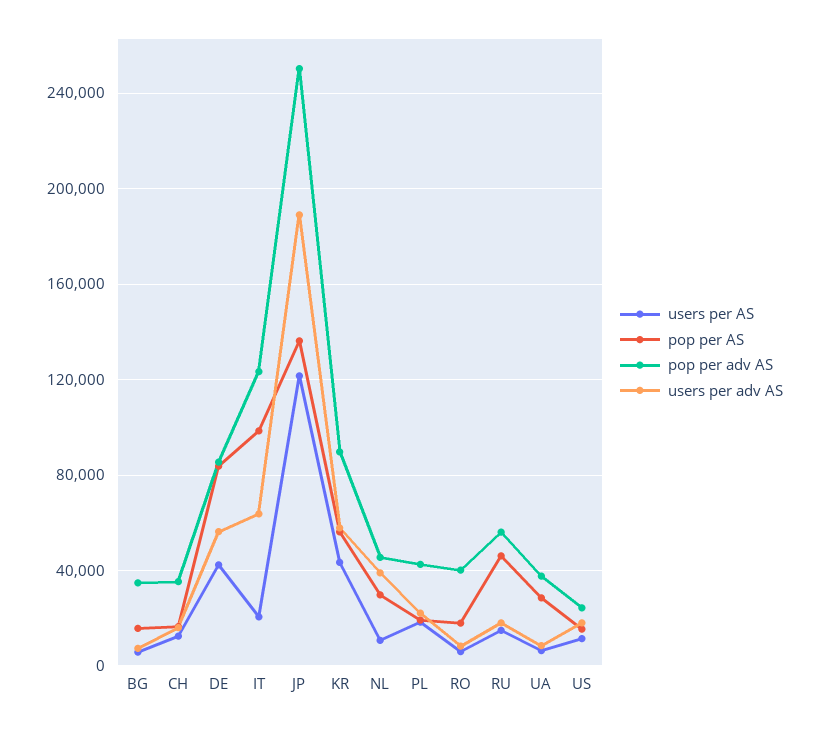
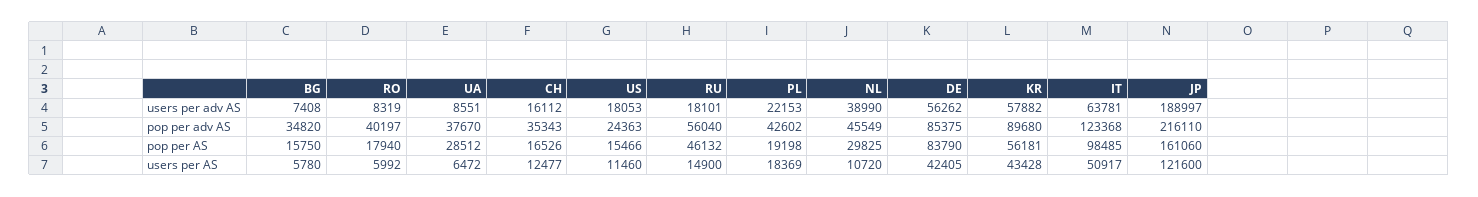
  {
    "users per AS": {
      "BG": 5780,
      "CH": 12477,
      "DE": 42405,
-     "IT": 20000,
+     "IT": 50917,
      "JP": 121600,
      "KR": 43428,
      "NL": 10720,
      "PL": 18369,
      "RO": 5992,
      "RU": 14900,
      "UA": 6472,
      "US": 11460
    },
    "pop per AS": {
      "BG": 15750,
      "CH": 16526,
      "DE": 83790,
      "IT": 98485,
-     "JP": 135000,
+     "JP": 161060,
      "KR": 56181,
      "NL": 29825,
      "PL": 19198,
      "RO": 17940,
      "RU": 46132,
      "UA": 28512,
      "US": 15466
    },
    "pop per adv AS": {
      "BG": 34820,
      "CH": 35343,
      "DE": 85375,
      "IT": 123368,
-     "JP": 250000,
+     "JP": 216110,
      "KR": 89680,
      "NL": 45549,
      "PL": 42602,
      "RO": 40197,
      "RU": 56040,
      "UA": 37670,
      "US": 24363
    },
    "users per adv AS": {
      "BG": 7408,
      "CH": 16112,
      "DE": 56262,
      "IT": 63781,
      "JP": 188997,
      "KR": 57882,
      "NL": 38990,
      "PL": 22153,
      "RO": 8319,
      "RU": 18101,
      "UA": 8551,
      "US": 18053
    }
  }

